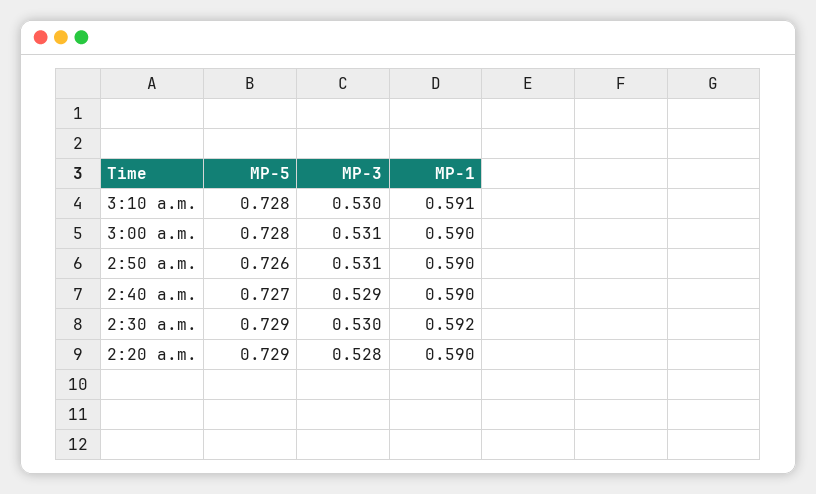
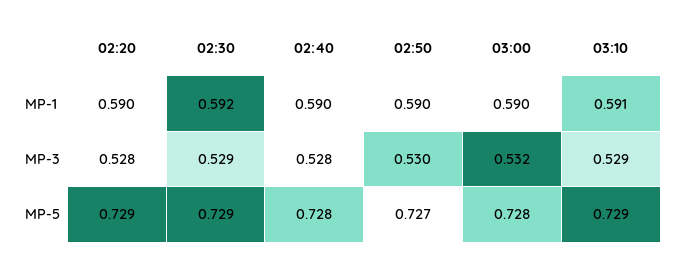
  {
    "MP-5": {
-     "3:10 a.m.": 0.728,
+     "3:10 a.m.": 0.729,
      "3:00 a.m.": 0.728,
-     "2:50 a.m.": 0.726,
+     "2:50 a.m.": 0.727,
-     "2:40 a.m.": 0.727,
+     "2:40 a.m.": 0.728,
      "2:30 a.m.": 0.729,
      "2:20 a.m.": 0.729
    },
    "MP-3": {
-     "3:10 a.m.": 0.53,
+     "3:10 a.m.": 0.529,
-     "3:00 a.m.": 0.531,
+     "3:00 a.m.": 0.532,
-     "2:50 a.m.": 0.531,
+     "2:50 a.m.": 0.53,
-     "2:40 a.m.": 0.529,
+     "2:40 a.m.": 0.528,
-     "2:30 a.m.": 0.53,
+     "2:30 a.m.": 0.529,
      "2:20 a.m.": 0.528
    },
    "MP-1": {
      "3:10 a.m.": 0.591,
      "3:00 a.m.": 0.59,
      "2:50 a.m.": 0.59,
      "2:40 a.m.": 0.59,
      "2:30 a.m.": 0.592,
      "2:20 a.m.": 0.59
    }
  }

